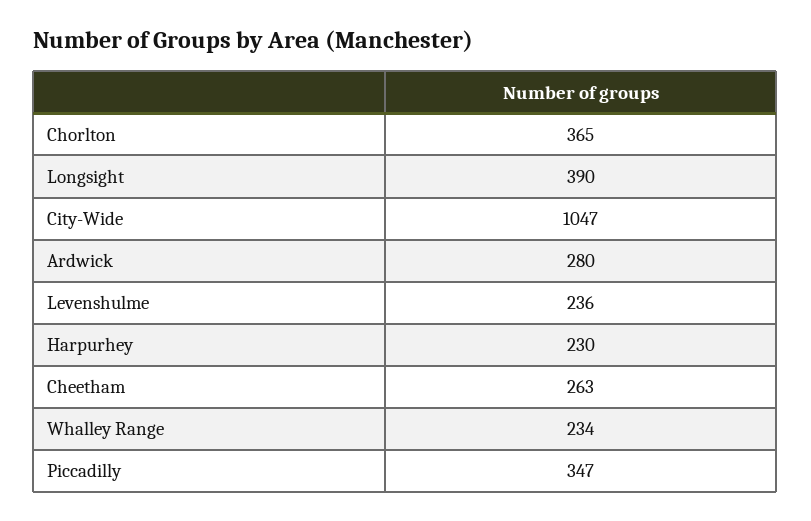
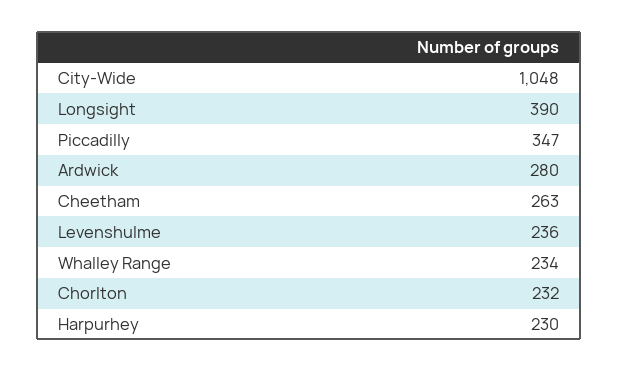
  {
-   "Chorlton": 365,
+   "Chorlton": 232,
    "Longsight": 390,
-   "City-Wide": 1047,
+   "City-Wide": 1048,
    "Ardwick": 280,
    "Levenshulme": 236,
    "Harpurhey": 230,
    "Cheetham": 263,
    "Whalley Range": 234,
    "Piccadilly": 347
  }

